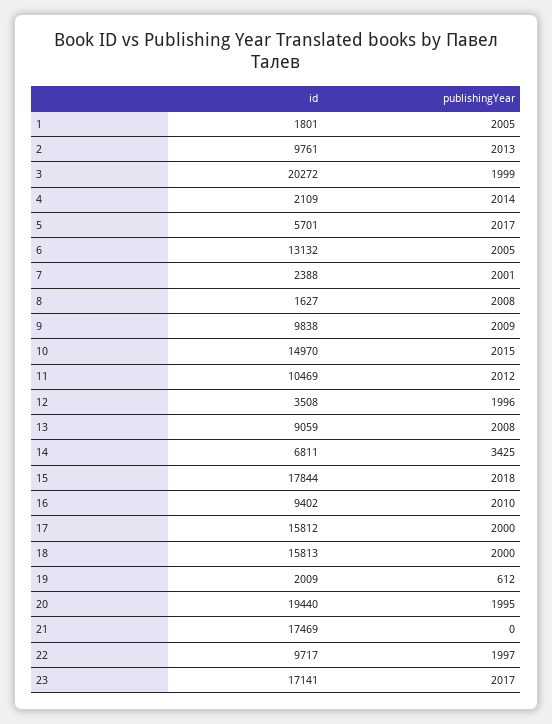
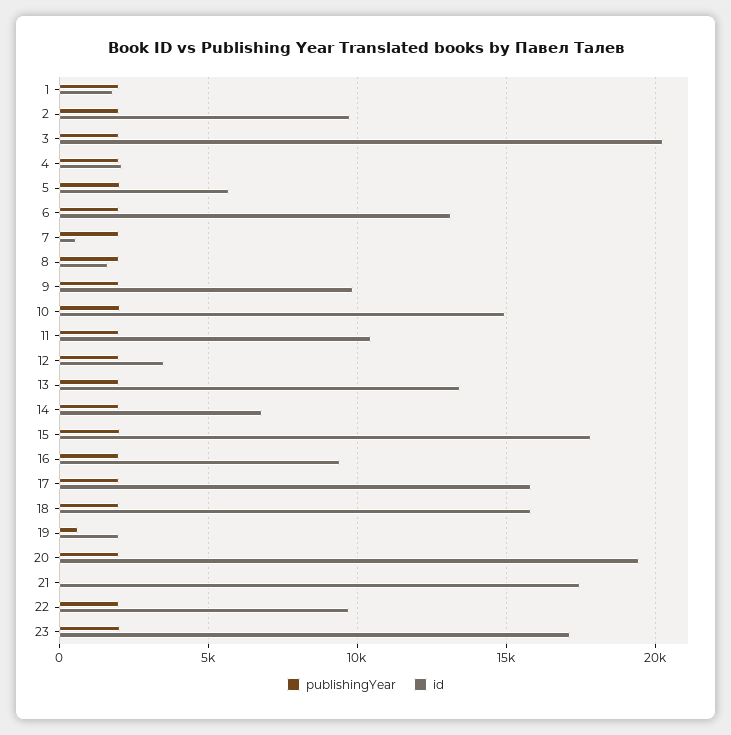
  {
    "id": {
      "1": 1801,
      "2": 9761,
      "3": 20272,
      "4": 2109,
      "5": 5701,
      "6": 13132,
-     "7": 2388,
+     "7": 500,
      "8": 1627,
      "9": 9838,
      "10": 14970,
      "11": 10469,
      "12": 3508,
-     "13": 9059,
+     "13": 13500,
      "14": 6811,
      "15": 17844,
      "16": 9402,
      "17": 15812,
      "18": 15813,
      "19": 2009,
      "20": 19440,
      "21": 17469,
      "22": 9717,
      "23": 17141
    },
    "publishingYear": {
      "1": 2005,
      "2": 2013,
      "3": 1999,
      "4": 2014,
      "5": 2017,
      "6": 2005,
      "7": 2001,
      "8": 2008,
      "9": 2009,
      "10": 2015,
      "11": 2012,
      "12": 1996,
      "13": 2008,
-     "14": 3425,
+     "14": 2000,
      "15": 2018,
      "16": 2010,
      "17": 2000,
      "18": 2000,
      "19": 612,
      "20": 1995,
      "21": 0,
      "22": 1997,
      "23": 2017
    }
  }

